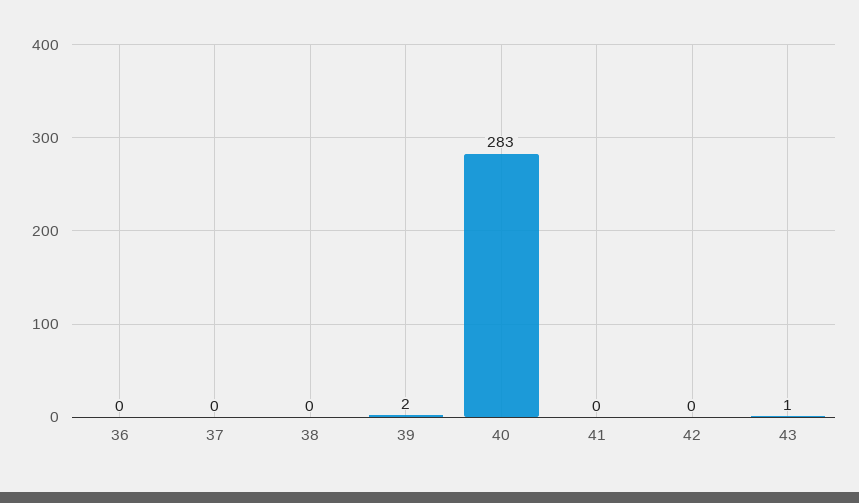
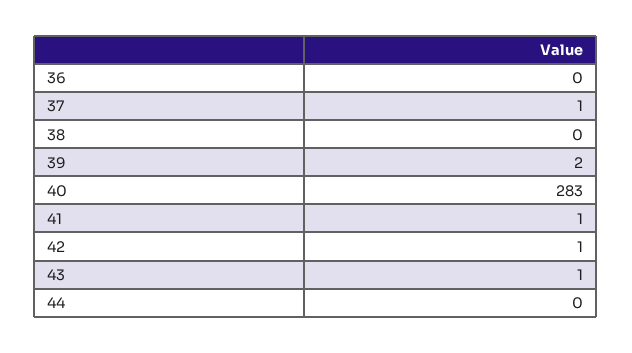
  {
    "36": 0,
-   "37": 0,
+   "37": 1,
    "38": 0,
    "39": 2,
    "40": 283,
-   "41": 0,
+   "41": 1,
-   "42": 0,
+   "42": 1,
-   "43": 1
+   "43": 1,
+   "44": 0
  }

